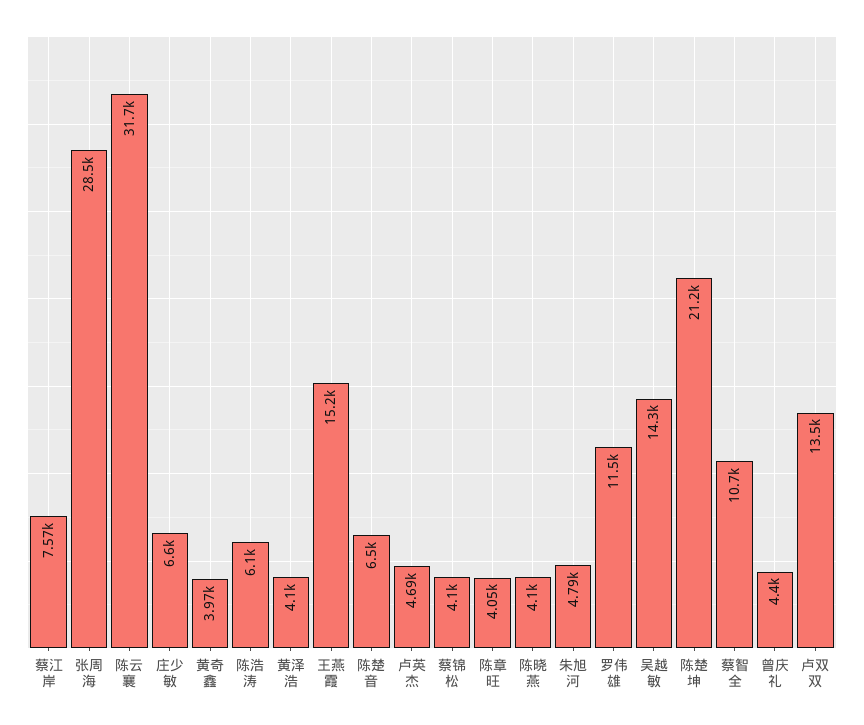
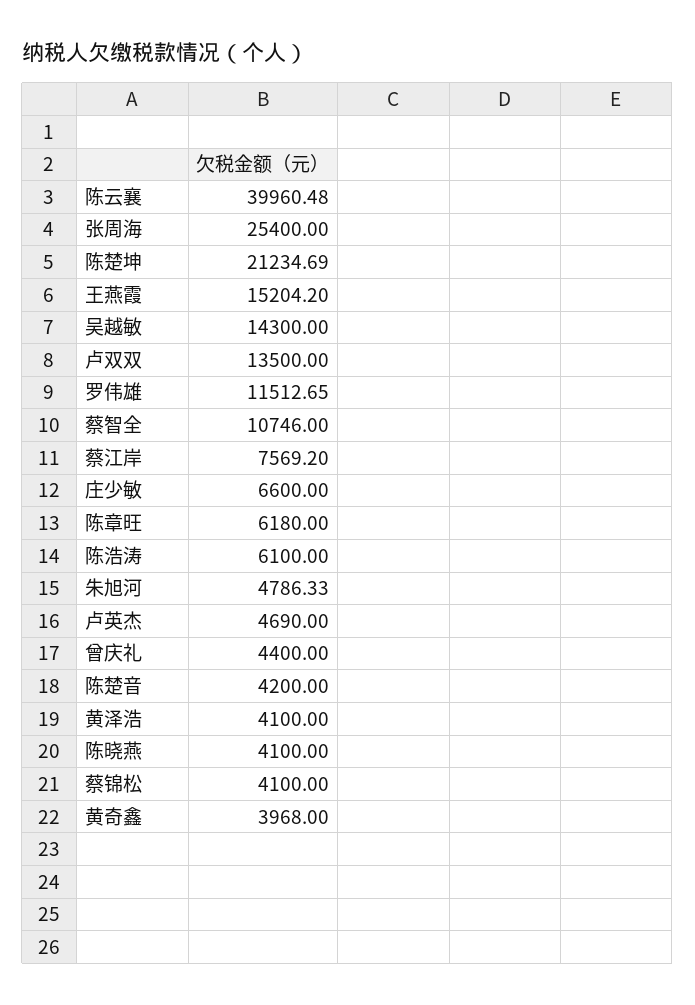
  {
    "蔡江岸": 7569.2,
-   "张周海": 28500,
+   "张周海": 25400,
-   "陈云襄": 31700,
+   "陈云襄": 39960.48,
    "庄少敏": 6600,
    "黄奇鑫": 3968,
    "陈浩涛": 6100,
    "黄泽浩": 4100,
    "王燕霞": 15204.2,
-   "陈楚音": 6500,
+   "陈楚音": 4200,
    "卢英杰": 4690,
    "蔡锦松": 4100,
-   "陈章旺": 4050,
+   "陈章旺": 6180,
    "陈晓燕": 4100,
    "朱旭河": 4786.33,
    "罗伟雄": 11512.65,
    "吴越敏": 14300,
    "陈楚坤": 21234.69,
    "蔡智全": 10746,
    "曾庆礼": 4400,
    "卢双双": 13500
  }

